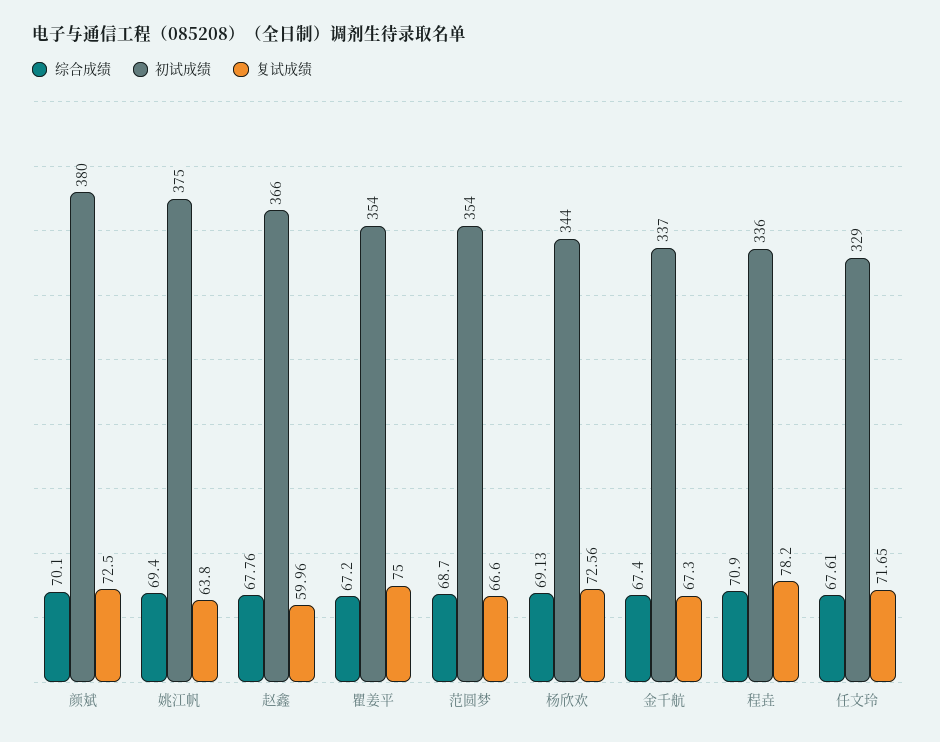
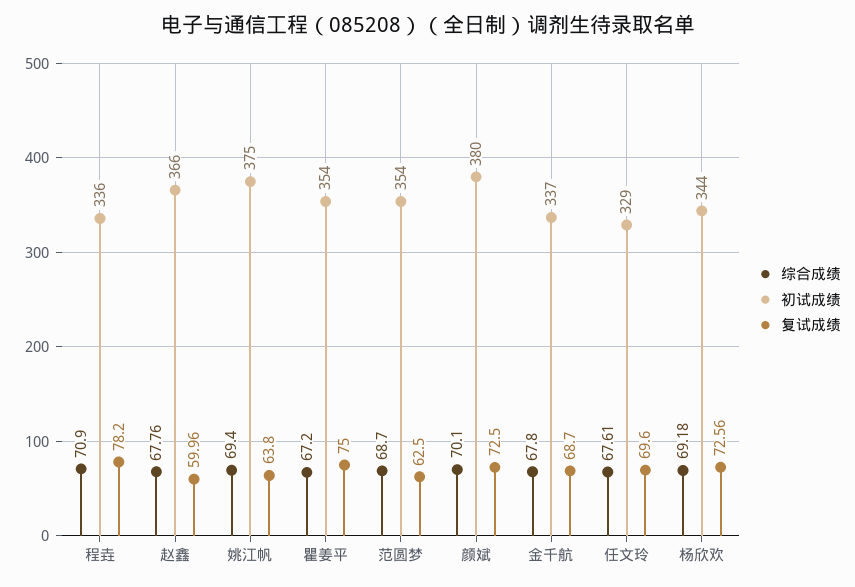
  {
    "综合成绩": {
      "颜斌": 70.1,
      "姚江帆": 69.4,
      "赵鑫": 67.76,
      "瞿姜平": 67.2,
      "范圆梦": 68.7,
-     "杨欣欢": 69.13,
+     "杨欣欢": 69.18,
-     "金千航": 67.4,
+     "金千航": 67.8,
      "程垚": 70.9,
      "任文玲": 67.61
    },
    "初试成绩": {
      "颜斌": 380,
      "姚江帆": 375,
      "赵鑫": 366,
      "瞿姜平": 354,
      "范圆梦": 354,
      "杨欣欢": 344,
      "金千航": 337,
      "程垚": 336,
      "任文玲": 329
    },
    "复试成绩": {
      "颜斌": 72.5,
      "姚江帆": 63.8,
      "赵鑫": 59.96,
      "瞿姜平": 75,
-     "范圆梦": 66.6,
+     "范圆梦": 62.5,
      "杨欣欢": 72.56,
-     "金千航": 67.3,
+     "金千航": 68.7,
      "程垚": 78.2,
-     "任文玲": 71.65
+     "任文玲": 69.6
    }
  }

